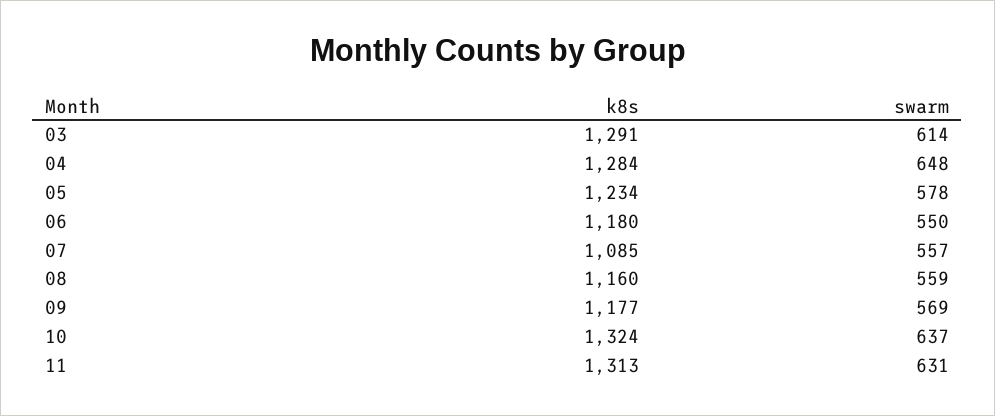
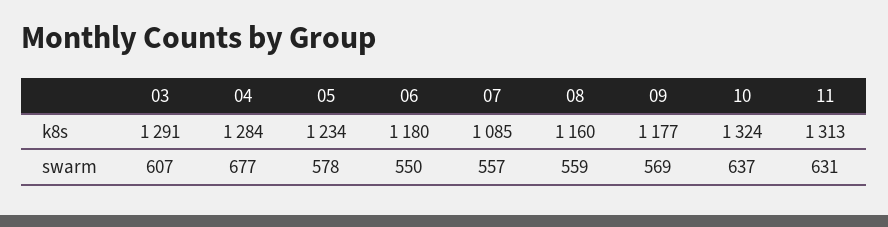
  {
    "k8s": {
      "03": 1291,
      "04": 1284,
      "05": 1234,
      "06": 1180,
      "07": 1085,
      "08": 1160,
      "09": 1177,
      "10": 1324,
      "11": 1313
    },
    "swarm": {
-     "03": 614,
+     "03": 607,
-     "04": 648,
+     "04": 677,
      "05": 578,
      "06": 550,
      "07": 557,
      "08": 559,
      "09": 569,
      "10": 637,
      "11": 631
    }
  }

